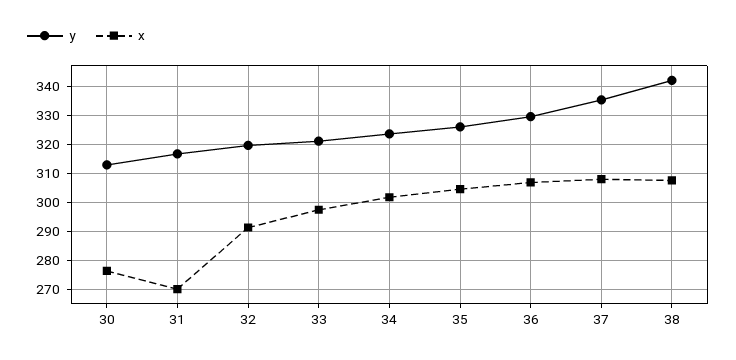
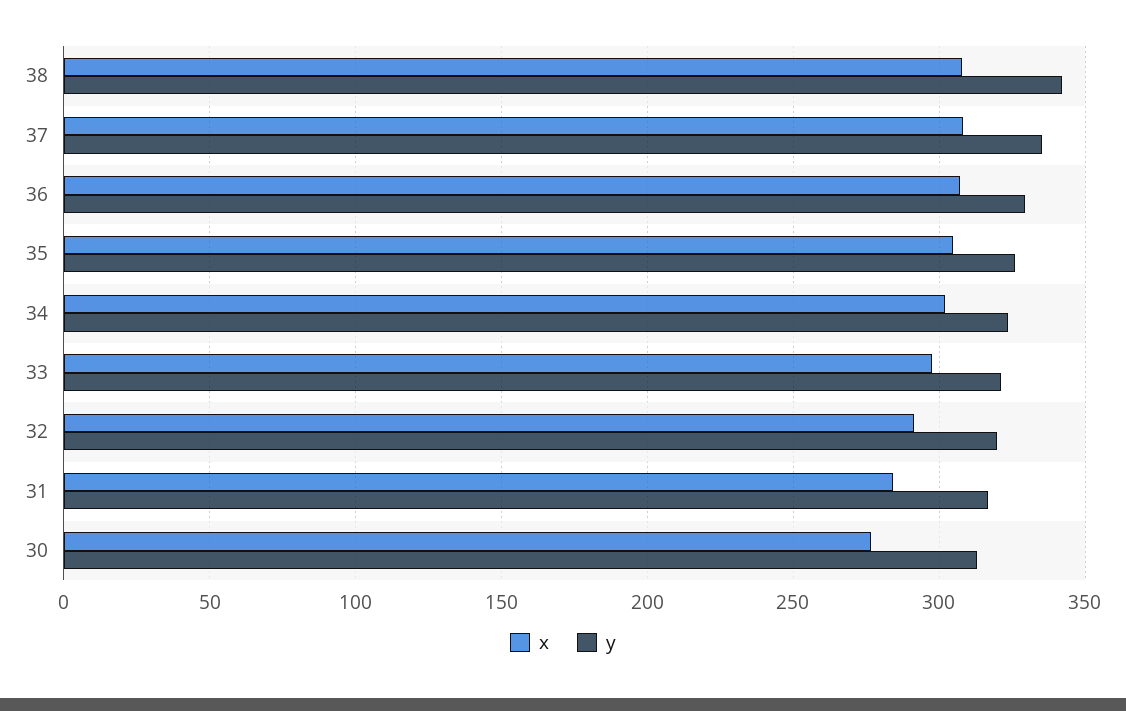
  {
    "y": {
      "30": 312.5,
      "31": 317.5,
      "32": 320,
      "33": 320,
      "34": 322.5,
      "35": 325,
      "36": 330,
      "37": 335,
      "38": 342.5
    },
    "x": {
      "30": 277.5,
-     "31": 270,
+     "31": 285,
      "32": 292.5,
      "33": 297.5,
      "34": 302.5,
      "35": 305,
      "36": 307.5,
      "37": 307.5,
      "38": 307.5
    }
  }

